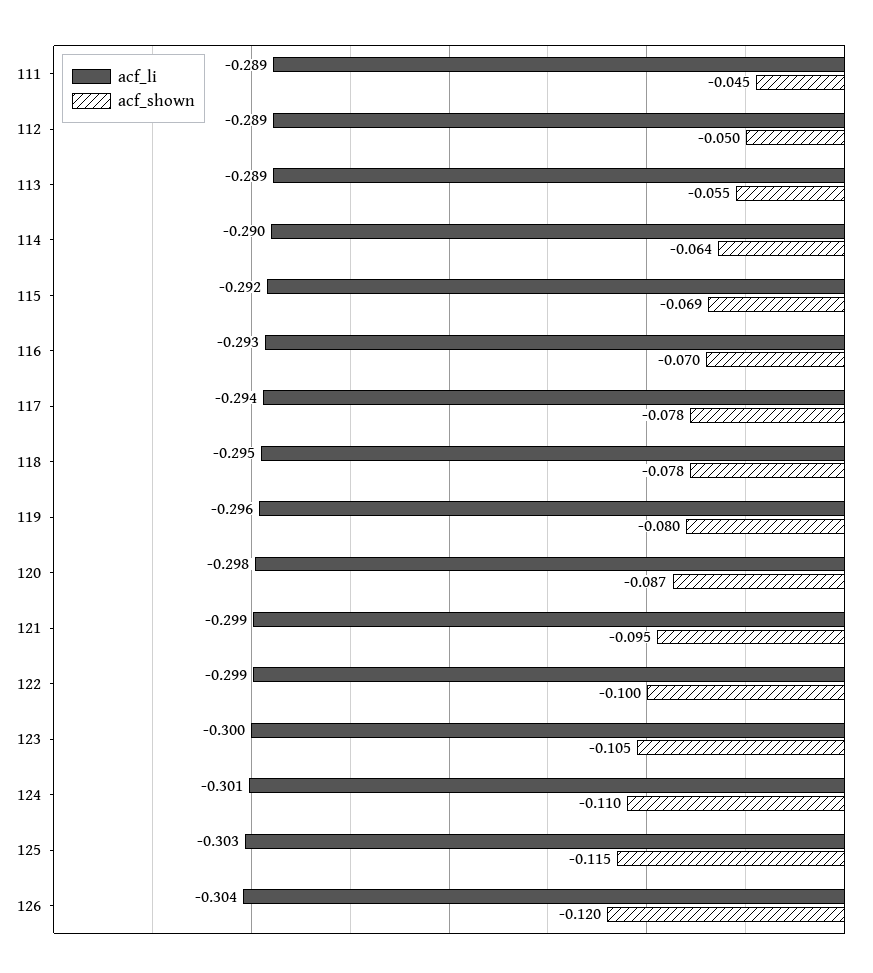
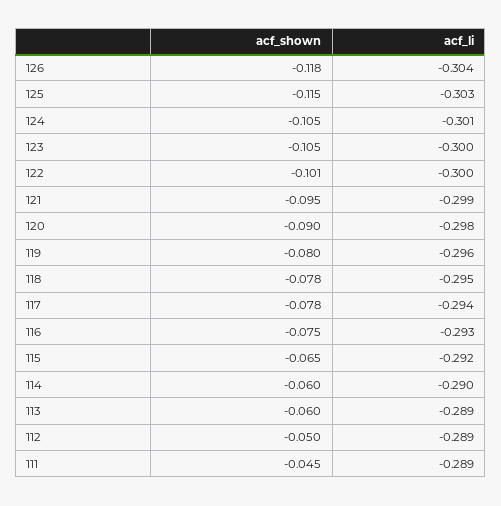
  {
    "acf_li": {
      "111": -0.289,
      "112": -0.289,
      "113": -0.289,
      "114": -0.29,
      "115": -0.292,
      "116": -0.293,
      "117": -0.294,
      "118": -0.295,
      "119": -0.296,
      "120": -0.298,
      "121": -0.299,
-     "122": -0.299,
+     "122": -0.3,
      "123": -0.3,
      "124": -0.301,
      "125": -0.303,
      "126": -0.304
    },
    "acf_shown": {
      "111": -0.045,
      "112": -0.05,
-     "113": -0.055,
+     "113": -0.06,
-     "114": -0.064,
+     "114": -0.06,
-     "115": -0.069,
+     "115": -0.065,
-     "116": -0.07,
+     "116": -0.075,
      "117": -0.078,
      "118": -0.078,
      "119": -0.08,
-     "120": -0.087,
+     "120": -0.09,
      "121": -0.095,
-     "122": -0.1,
+     "122": -0.101,
      "123": -0.105,
-     "124": -0.11,
+     "124": -0.105,
      "125": -0.115,
-     "126": -0.12
+     "126": -0.118
    }
  }

